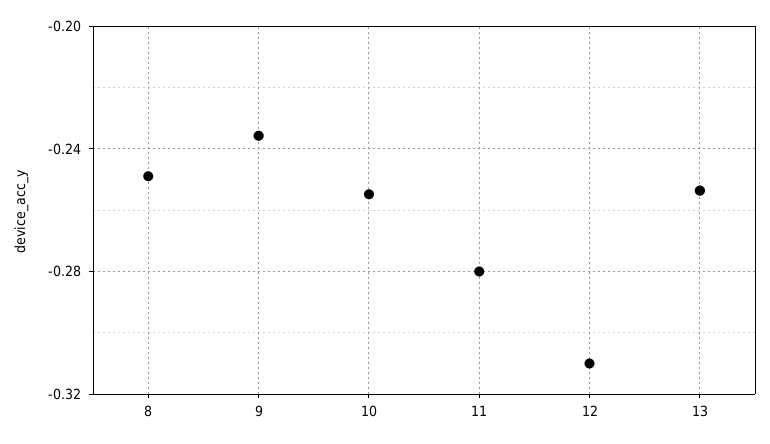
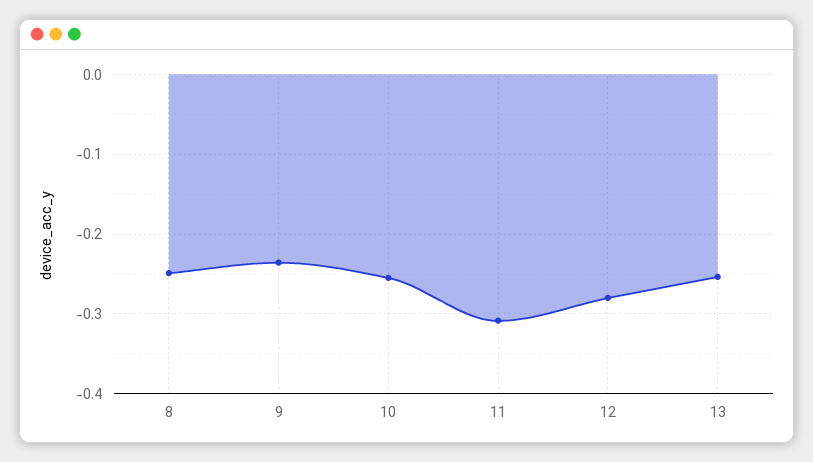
  {
    "8": -0.25,
    "9": -0.235,
    "10": -0.255,
-   "11": -0.28,
+   "11": -0.31,
-   "12": -0.31,
+   "12": -0.28,
    "13": -0.255
  }

